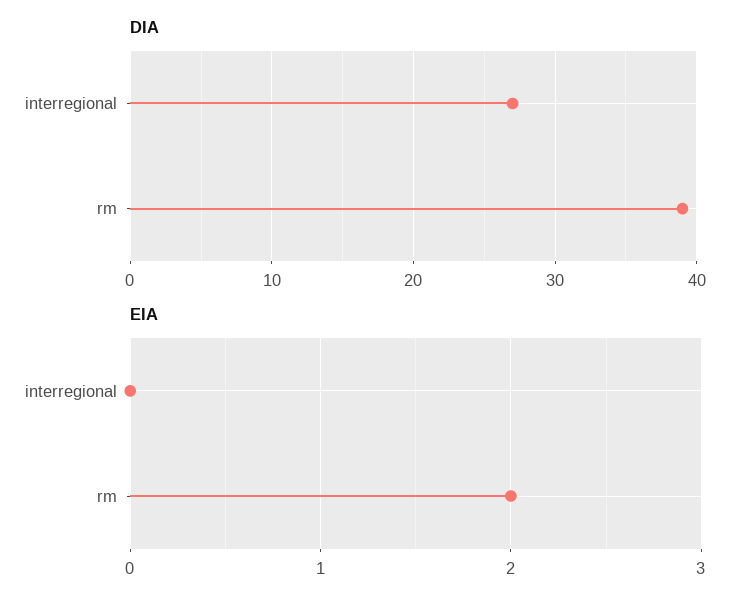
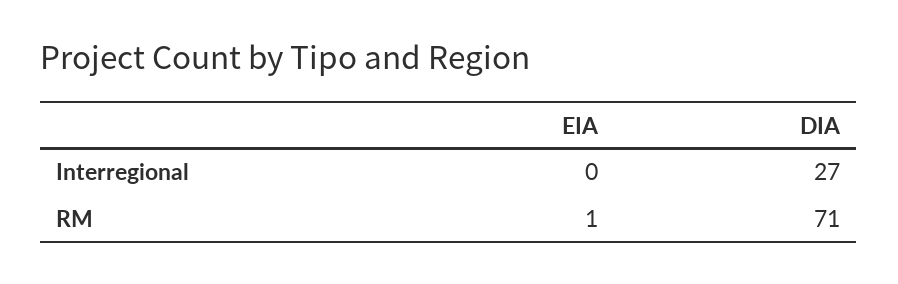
  {
    "DIA": {
      "interregional": 27,
-     "rm": 39
+     "rm": 71
    },
    "EIA": {
      "interregional": 0,
-     "rm": 2
+     "rm": 1
    }
  }

